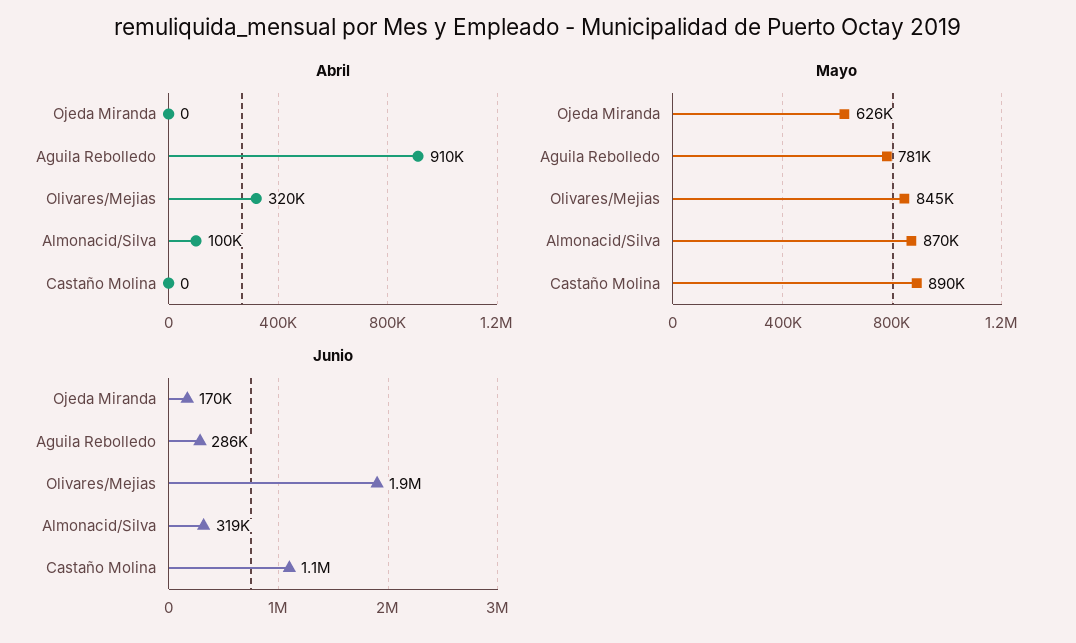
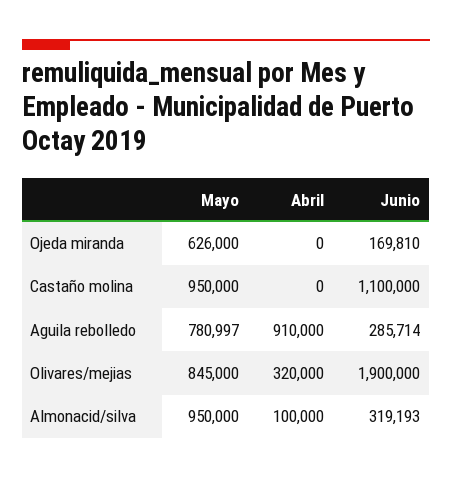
  {
    "Abril": {
      "Ojeda Miranda": 0,
      "Aguila Rebolledo": 910000,
      "Olivares/Mejias": 320000,
      "Almonacid/Silva": 100000,
      "Castaño Molina": 0
    },
    "Mayo": {
      "Ojeda Miranda": 626000,
      "Aguila Rebolledo": 780997,
      "Olivares/Mejias": 845000,
-     "Almonacid/Silva": 870000,
+     "Almonacid/Silva": 950000,
-     "Castaño Molina": 890000
+     "Castaño Molina": 950000
    },
    "Junio": {
      "Ojeda Miranda": 169810,
      "Aguila Rebolledo": 285714,
      "Olivares/Mejias": 1900000,
      "Almonacid/Silva": 319193,
      "Castaño Molina": 1100000
    }
  }

